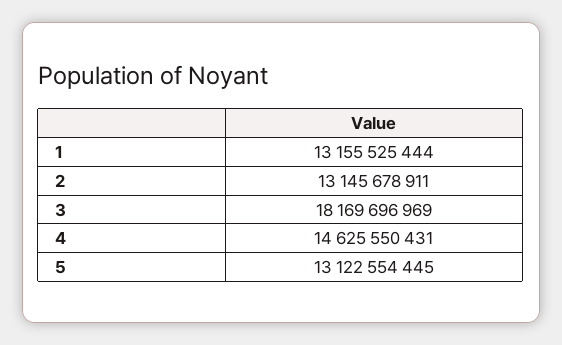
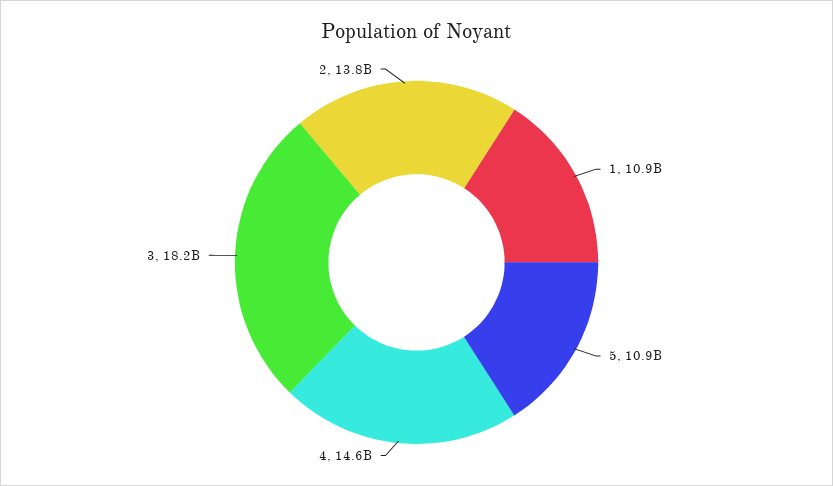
  {
-   "1": 13155525444,
+   "1": 10900000000,
-   "2": 13145678911,
+   "2": 13800000000,
    "3": 18169696969,
    "4": 14625550431,
-   "5": 13122554445
+   "5": 10900000000
  }

